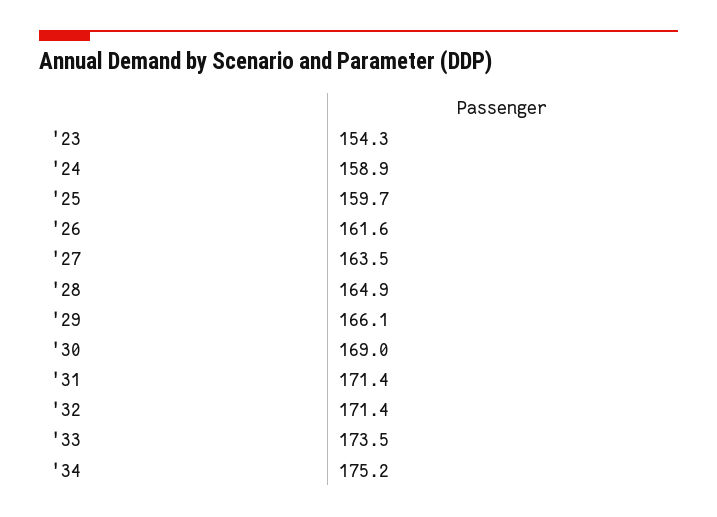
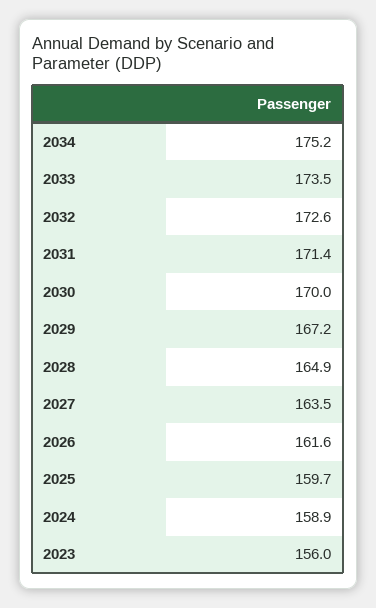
  {
-   "'23": 154.3,
+   "'23": 156,
    "'24": 158.9,
    "'25": 159.7,
    "'26": 161.6,
    "'27": 163.5,
    "'28": 164.9,
-   "'29": 166.1,
+   "'29": 167.2,
-   "'30": 169,
+   "'30": 170,
    "'31": 171.4,
-   "'32": 171.4,
+   "'32": 172.6,
    "'33": 173.5,
    "'34": 175.2
  }

